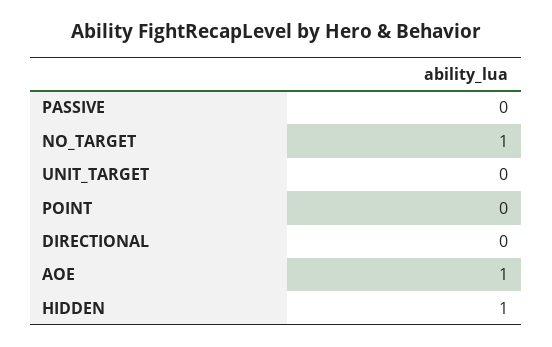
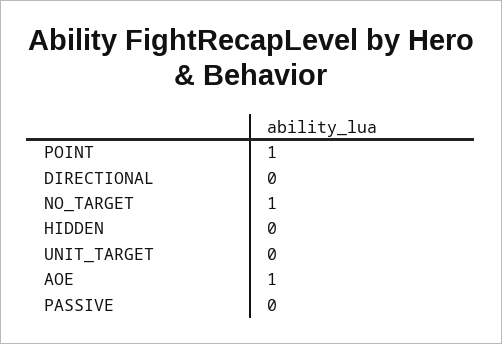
  {
    "PASSIVE": 0,
    "NO_TARGET": 1,
    "UNIT_TARGET": 0,
-   "POINT": 0,
+   "POINT": 1,
    "DIRECTIONAL": 0,
    "AOE": 1,
-   "HIDDEN": 1
+   "HIDDEN": 0
  }

